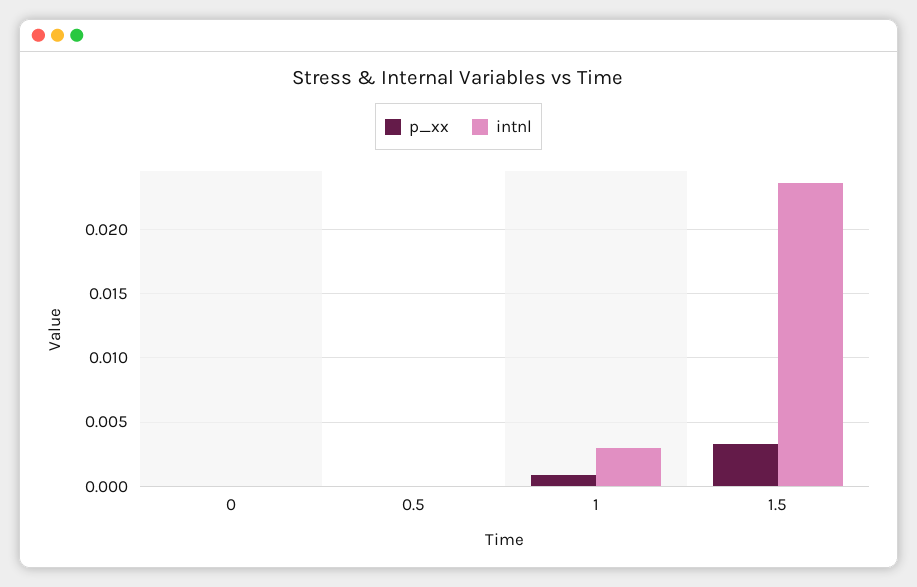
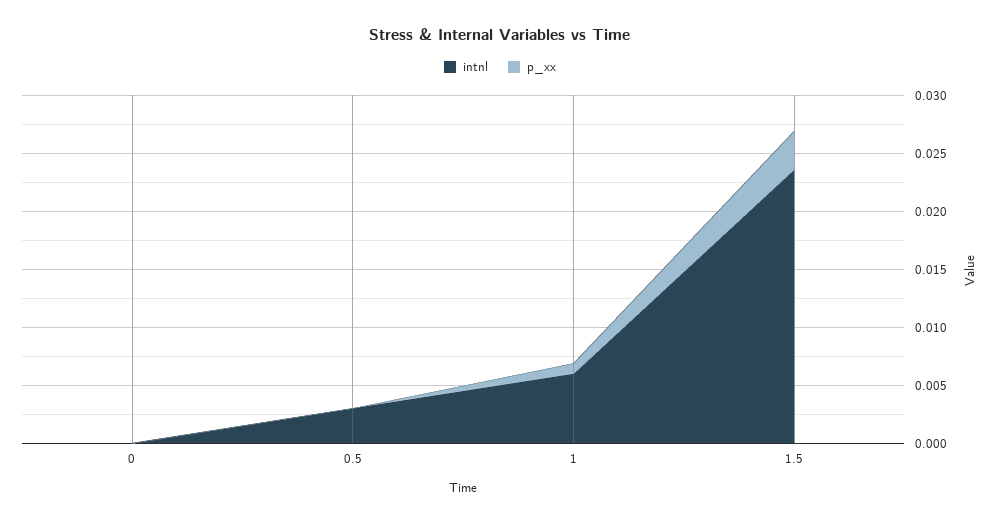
  {
    "p_xx": {
      "0": 0,
      "0.5": 0,
      "1": 0.001,
      "1.5": 0.0035
    },
    "intnl": {
      "0": 0,
-     "0.5": 0,
+     "0.5": 0.003,
-     "1": 0.003,
+     "1": 0.006,
      "1.5": 0.0235
    }
  }

